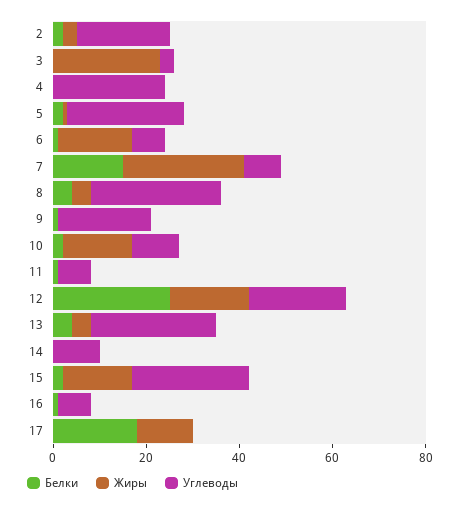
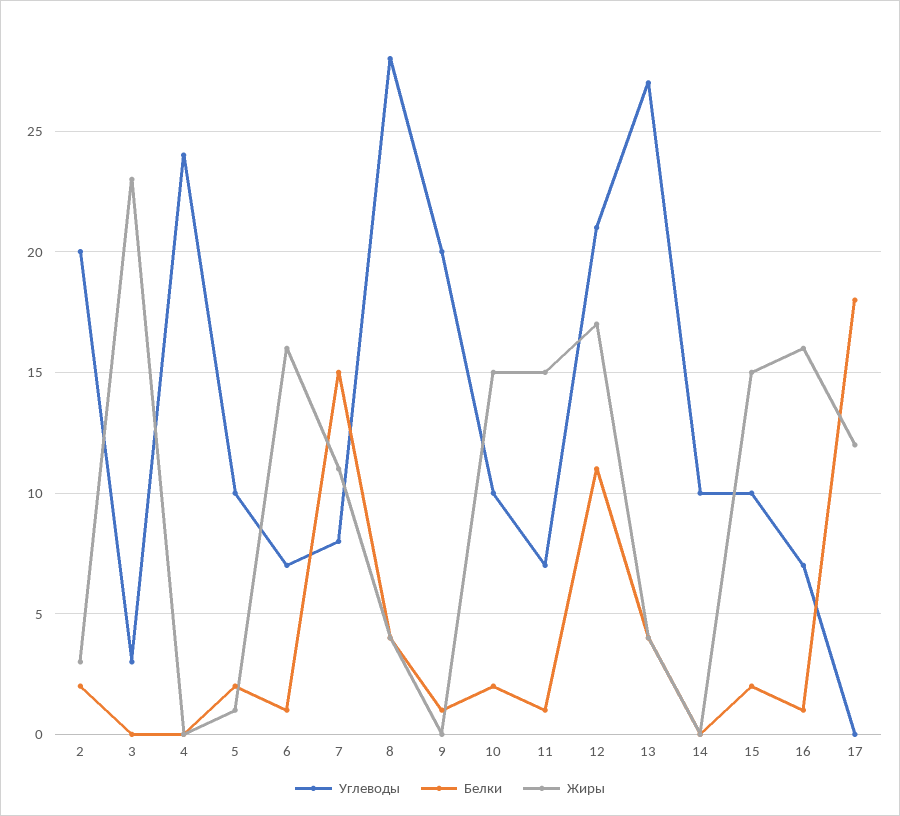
  {
    "Белки": {
      "2": 2,
      "3": 0,
      "4": 0,
      "5": 2,
      "6": 1,
      "7": 15,
      "8": 4,
      "9": 1,
      "10": 2,
      "11": 1,
-     "12": 25,
+     "12": 11,
      "13": 4,
      "14": 0,
      "15": 2,
      "16": 1,
      "17": 18
    },
    "Жиры": {
      "2": 3,
      "3": 23,
      "4": 0,
      "5": 1,
      "6": 16,
-     "7": 25,
+     "7": 11,
      "8": 4,
      "9": 0,
      "10": 15,
-     "11": 0,
+     "11": 15,
      "12": 17,
      "13": 4,
      "14": 0,
      "15": 15,
-     "16": 0,
+     "16": 16,
      "17": 12
    },
    "Углеводы": {
      "2": 20,
      "3": 3,
      "4": 24,
-     "5": 25,
+     "5": 10,
      "6": 7,
      "7": 8,
      "8": 28,
      "9": 20,
      "10": 10,
      "11": 7,
      "12": 21,
      "13": 27,
      "14": 10,
-     "15": 25,
+     "15": 10,
      "16": 7,
      "17": 0
    }
  }

